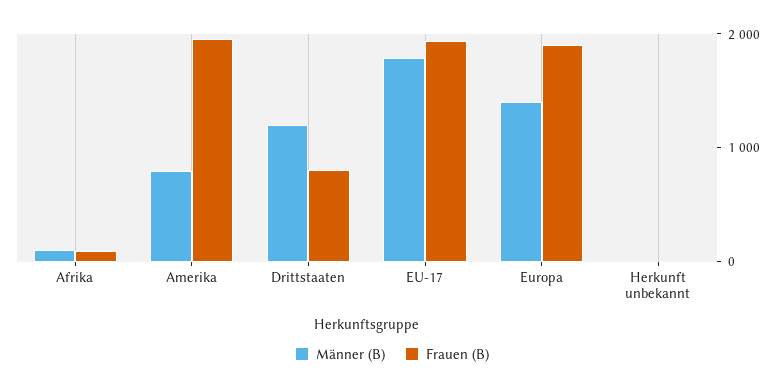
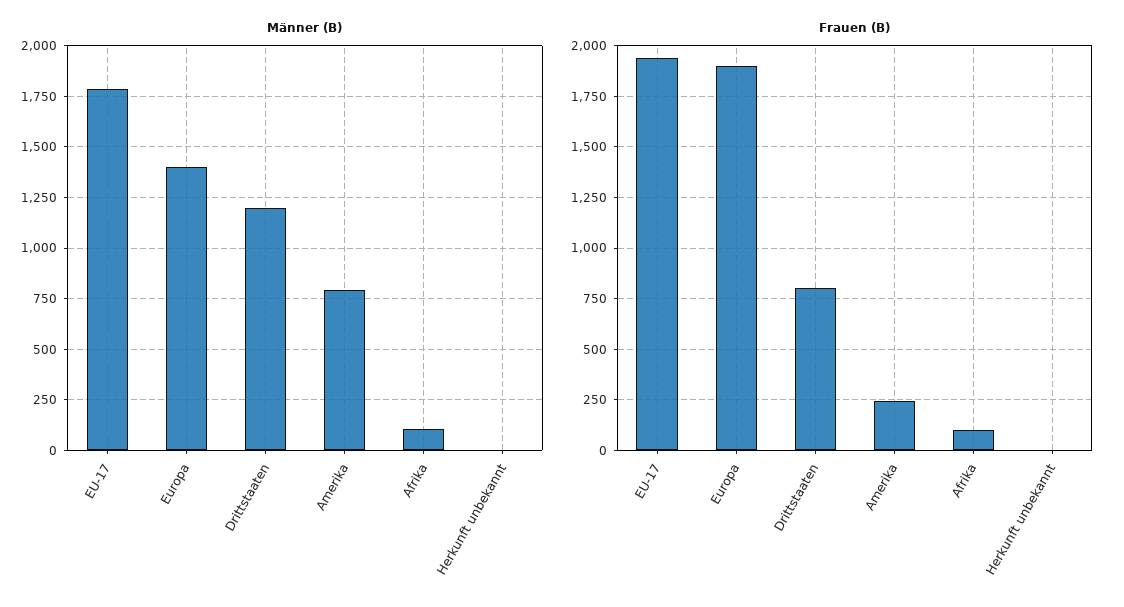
  {
    "Männer (B)": {
      "Afrika": 100,
      "Amerika": 800,
      "Drittstaaten": 1200,
      "EU-17": 1800,
      "Europa": 1400,
      "Herkunft unbekannt": 0
    },
    "Frauen (B)": {
      "Afrika": 100,
-     "Amerika": 2000,
+     "Amerika": 250,
      "Drittstaaten": 800,
      "EU-17": 1950,
      "Europa": 1900,
      "Herkunft unbekannt": 0
    }
  }

